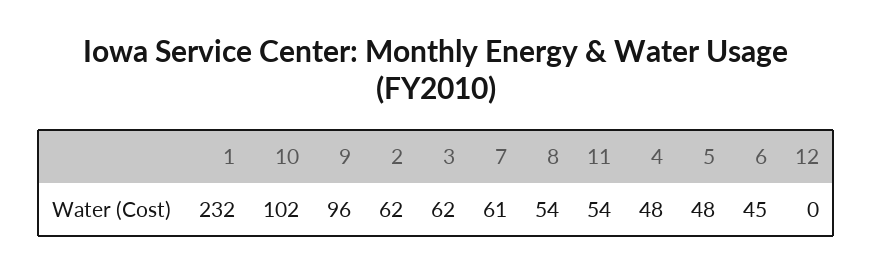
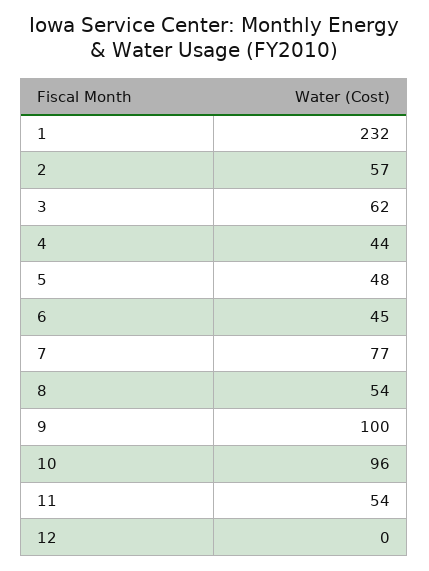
  {
    "1": 232,
-   "10": 102,
+   "10": 96,
-   "9": 96,
+   "9": 100,
-   "2": 62,
+   "2": 57,
    "3": 62,
-   "7": 61,
+   "7": 77,
    "8": 54,
    "11": 54,
-   "4": 48,
+   "4": 44,
    "5": 48,
    "6": 45,
    "12": 0
  }

